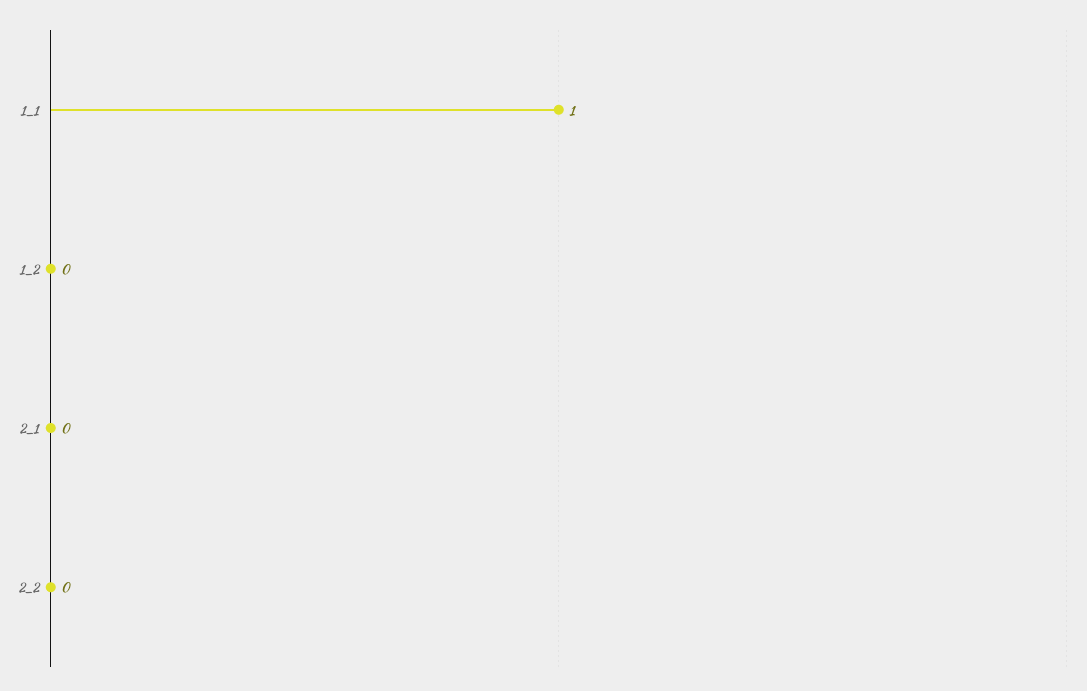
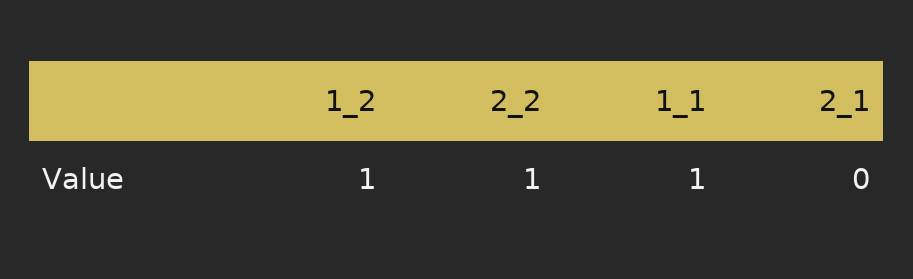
  {
    "1_1": 1,
-   "1_2": 0,
+   "1_2": 1,
    "2_1": 0,
-   "2_2": 0
+   "2_2": 1
  }

